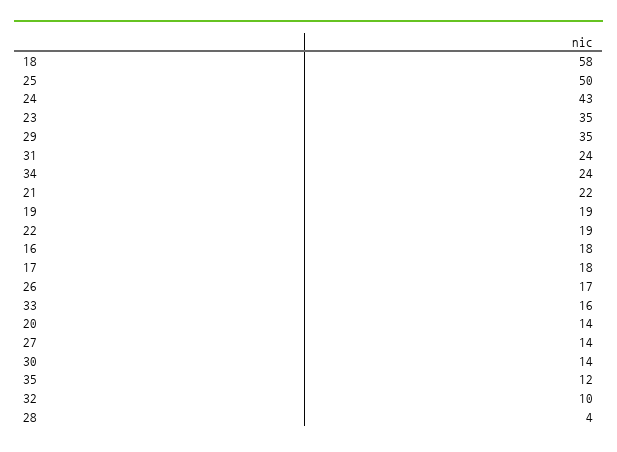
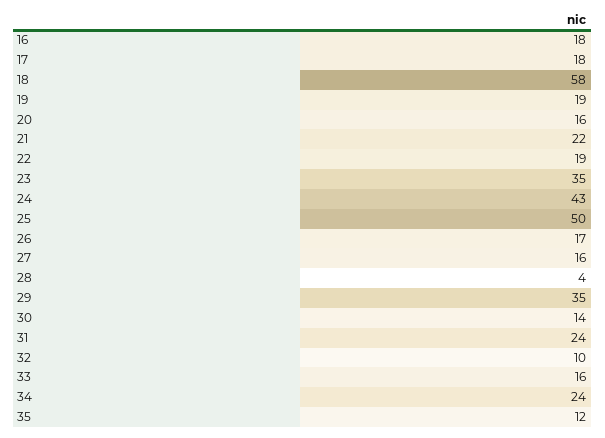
  {
    "18": 58,
    "25": 50,
    "24": 43,
    "23": 35,
    "29": 35,
    "31": 24,
    "34": 24,
    "21": 22,
    "19": 19,
    "22": 19,
    "16": 18,
    "17": 18,
    "26": 17,
    "33": 16,
-   "20": 14,
+   "20": 16,
-   "27": 14,
+   "27": 16,
    "30": 14,
    "35": 12,
    "32": 10,
    "28": 4
  }

